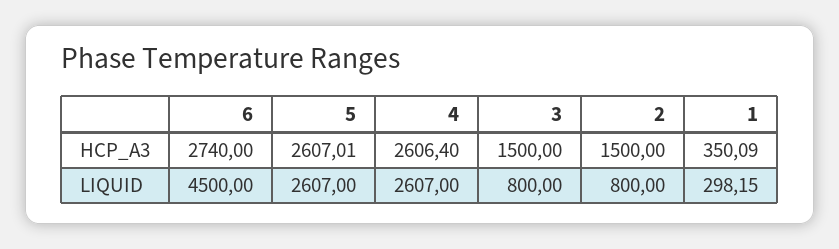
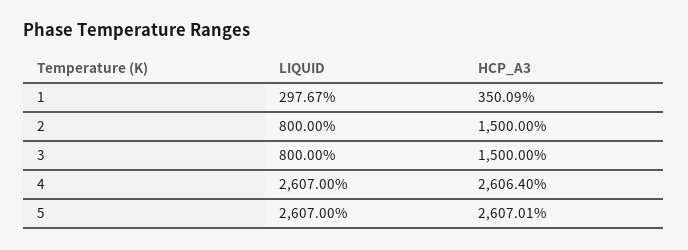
  {
-   "6": {
-     "HCP_A3": 2740,
-     "LIQUID": 4500
-   },
    "5": {
      "HCP_A3": 2607.01,
      "LIQUID": 2607
    },
    "4": {
      "HCP_A3": 2606.4,
      "LIQUID": 2607
    },
    "3": {
      "HCP_A3": 1500,
      "LIQUID": 800
    },
    "2": {
      "HCP_A3": 1500,
      "LIQUID": 800
    },
    "1": {
      "HCP_A3": 350.09,
-     "LIQUID": 298.15
+     "LIQUID": 297.67
    }
  }

